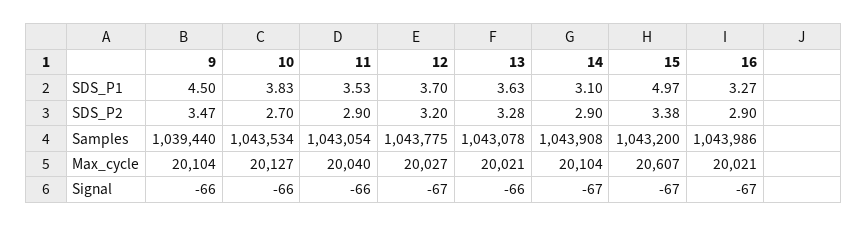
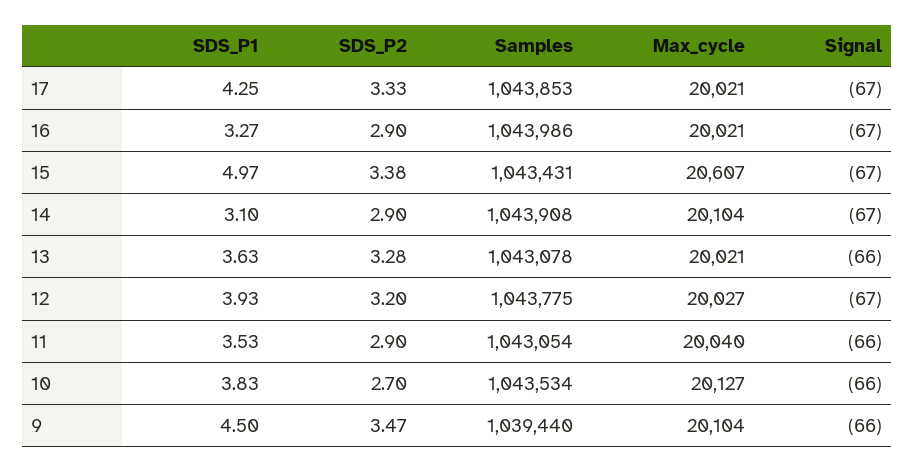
  {
    "9": {
      "SDS_P1": 4.5,
      "SDS_P2": 3.47,
      "Samples": 1039440,
      "Max_cycle": 20104,
      "Signal": -66
    },
    "10": {
      "SDS_P1": 3.83,
      "SDS_P2": 2.7,
      "Samples": 1043534,
      "Max_cycle": 20127,
      "Signal": -66
    },
    "11": {
      "SDS_P1": 3.53,
      "SDS_P2": 2.9,
      "Samples": 1043054,
      "Max_cycle": 20040,
      "Signal": -66
    },
    "12": {
-     "SDS_P1": 3.7,
+     "SDS_P1": 3.93,
      "SDS_P2": 3.2,
      "Samples": 1043775,
      "Max_cycle": 20027,
      "Signal": -67
    },
    "13": {
      "SDS_P1": 3.63,
      "SDS_P2": 3.28,
      "Samples": 1043078,
      "Max_cycle": 20021,
      "Signal": -66
    },
    "14": {
      "SDS_P1": 3.1,
      "SDS_P2": 2.9,
      "Samples": 1043908,
      "Max_cycle": 20104,
      "Signal": -67
    },
    "15": {
      "SDS_P1": 4.97,
      "SDS_P2": 3.38,
-     "Samples": 1043200,
+     "Samples": 1043431,
      "Max_cycle": 20607,
      "Signal": -67
    },
    "16": {
      "SDS_P1": 3.27,
      "SDS_P2": 2.9,
      "Samples": 1043986,
      "Max_cycle": 20021,
      "Signal": -67
-   }
+   },
+   "17": {
+     "SDS_P1": 4.25,
+     "SDS_P2": 3.33,
+     "Samples": 1043853,
+     "Max_cycle": 20021,
+     "Signal": -67
+   }
  }

